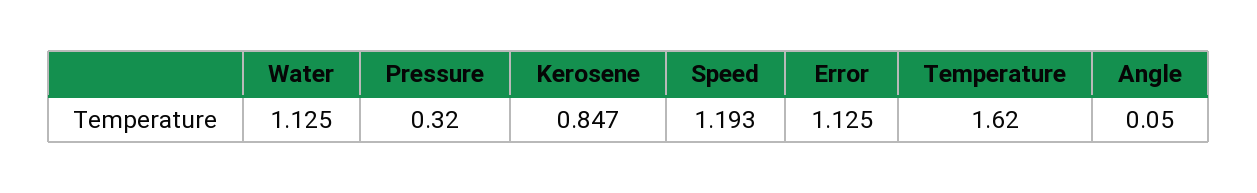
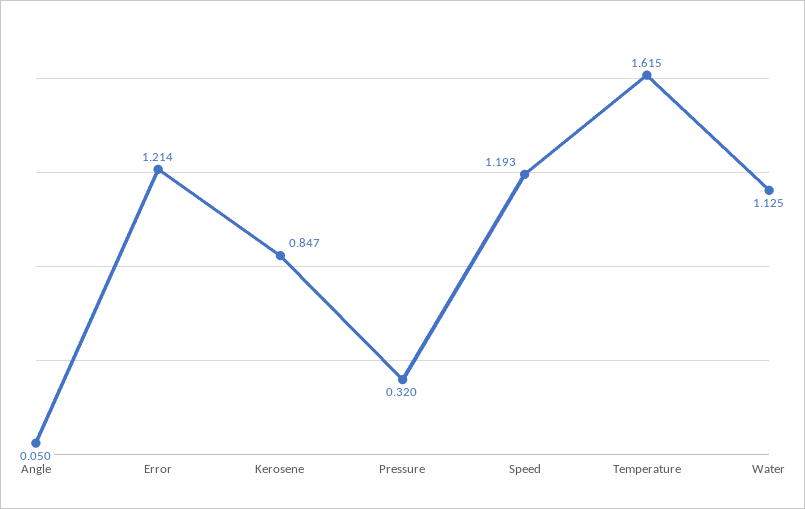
  {
    "Water": 1.125,
    "Pressure": 0.32,
    "Kerosene": 0.847,
    "Speed": 1.193,
-   "Error": 1.125,
+   "Error": 1.214,
-   "Temperature": 1.62,
+   "Temperature": 1.615,
    "Angle": 0.05
  }

